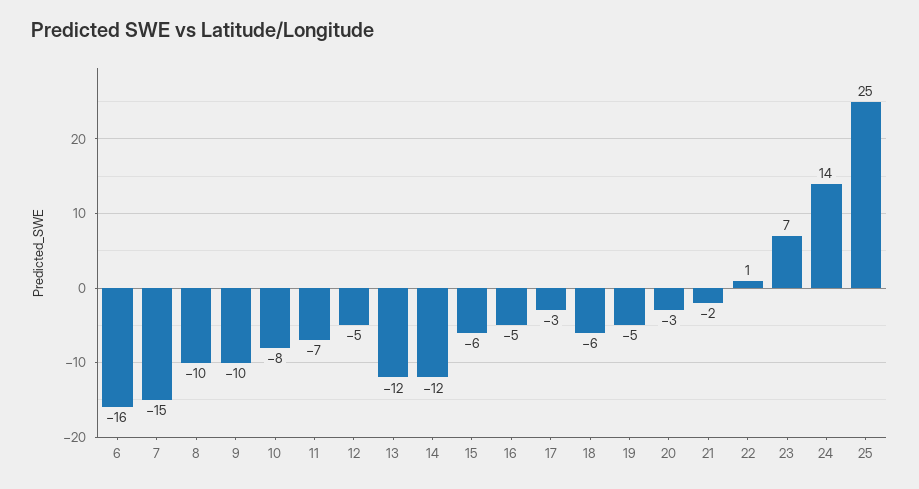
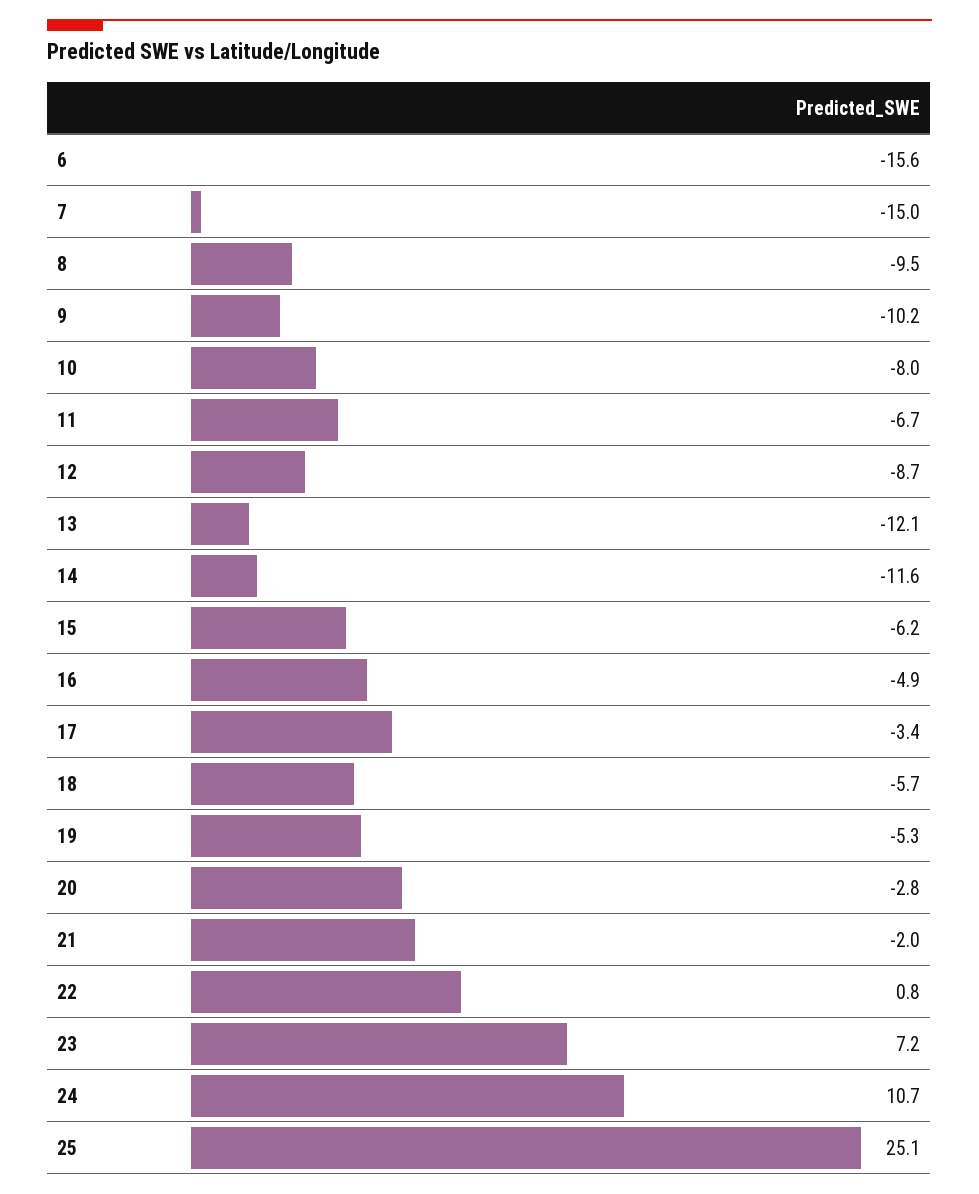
  {
    "6": -15.6,
    "7": -15,
    "8": -9.5,
    "9": -10.2,
    "10": -8,
    "11": -6.7,
-   "12": -5,
+   "12": -8.7,
    "13": -12.1,
    "14": -11.6,
    "15": -6.2,
    "16": -4.9,
    "17": -3.4,
    "18": -5.7,
    "19": -5.3,
    "20": -2.8,
    "21": -2,
    "22": 0.8,
    "23": 7.2,
-   "24": 14,
+   "24": 10.7,
    "25": 25.1
  }

